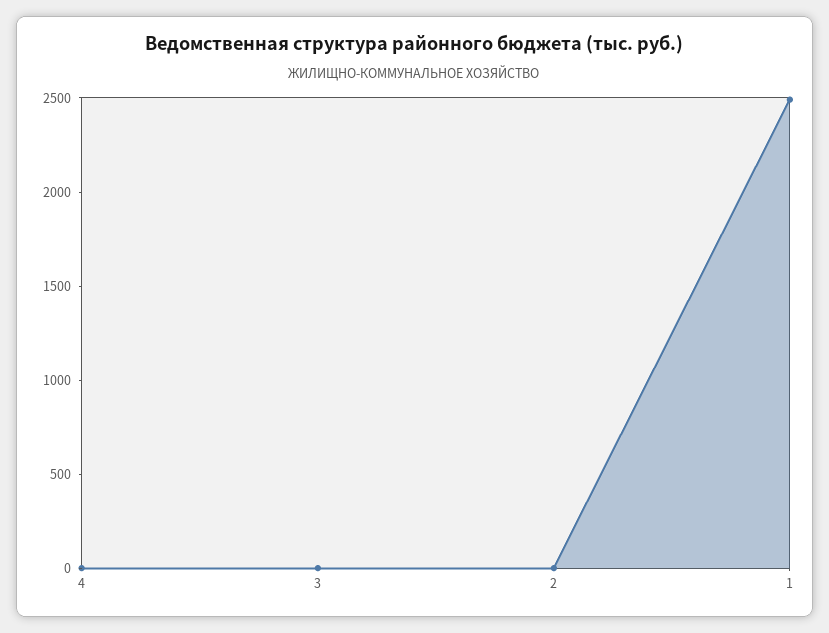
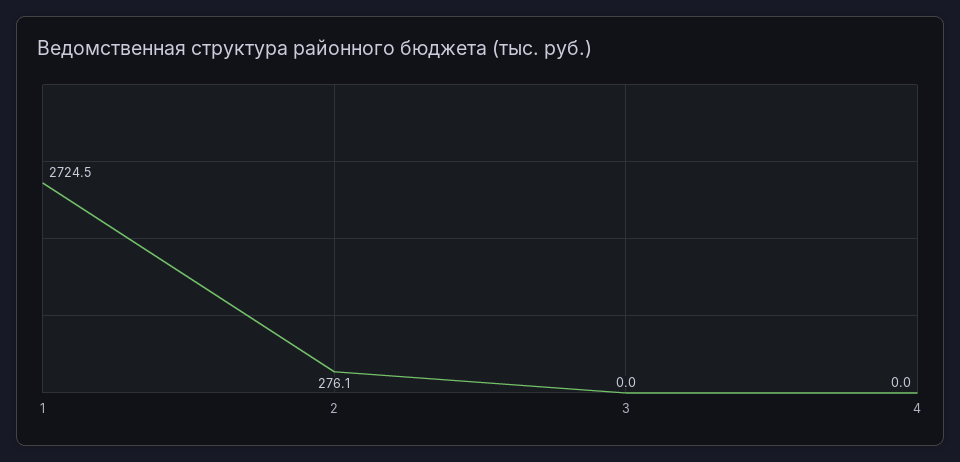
  {
    "4": 0,
    "3": 0,
-   "2": 0,
+   "2": 276.1,
-   "1": 2500
+   "1": 2724.5
  }

